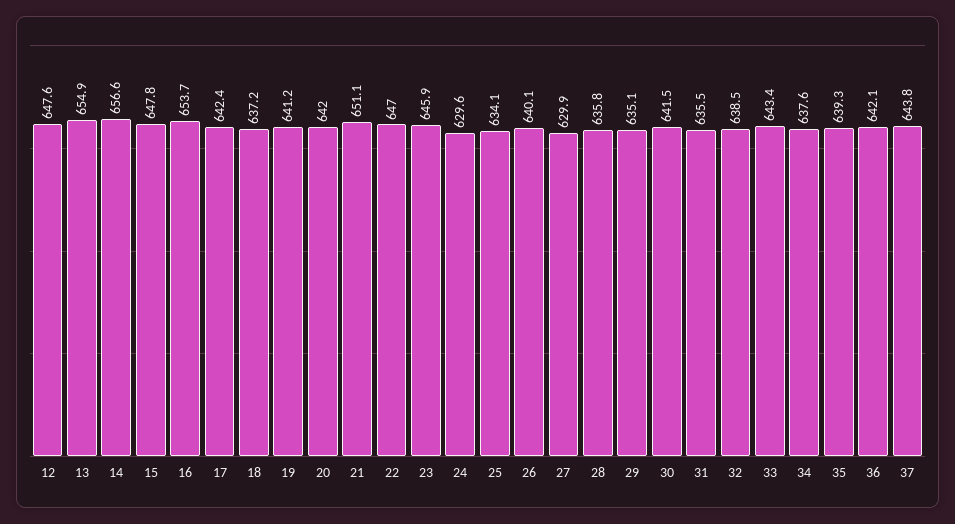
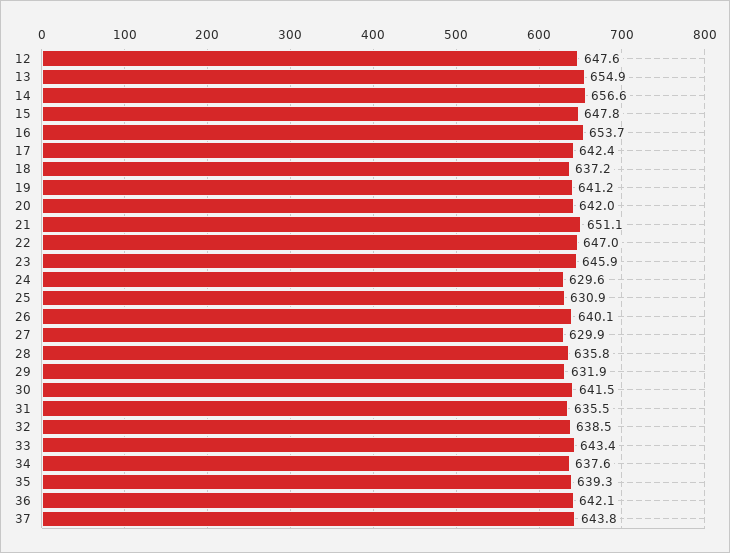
  {
    "12": 647.6,
    "13": 654.9,
    "14": 656.6,
    "15": 647.8,
    "16": 653.7,
    "17": 642.4,
    "18": 637.2,
    "19": 641.2,
    "20": 642,
    "21": 651.1,
    "22": 647,
    "23": 645.9,
    "24": 629.6,
-   "25": 634.1,
+   "25": 630.9,
    "26": 640.1,
    "27": 629.9,
    "28": 635.8,
-   "29": 635.1,
+   "29": 631.9,
    "30": 641.5,
    "31": 635.5,
    "32": 638.5,
    "33": 643.4,
    "34": 637.6,
    "35": 639.3,
    "36": 642.1,
    "37": 643.8
  }

